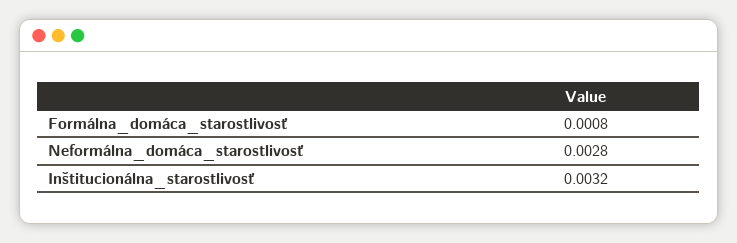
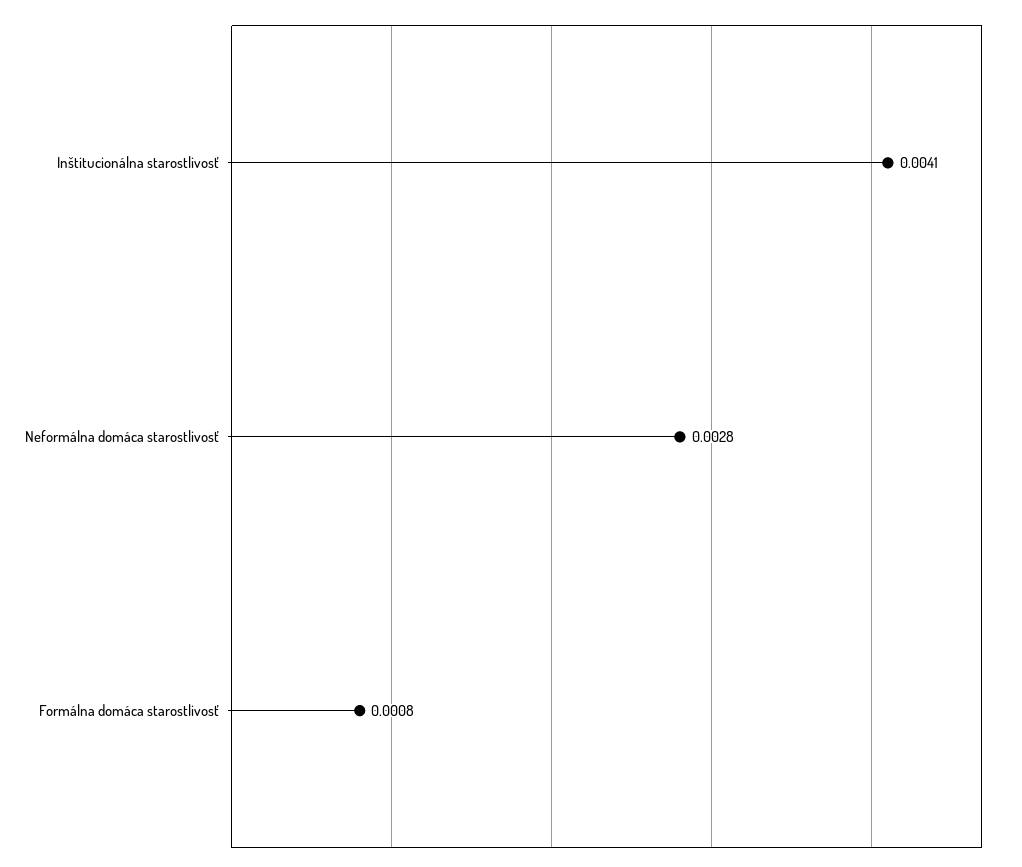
  {
    "Formálna_domáca_starostlivosť": 0.0008,
    "Neformálna_domáca_starostlivosť": 0.0028,
-   "Inštitucionálna_starostlivosť": 0.0032
+   "Inštitucionálna_starostlivosť": 0.0041
  }

